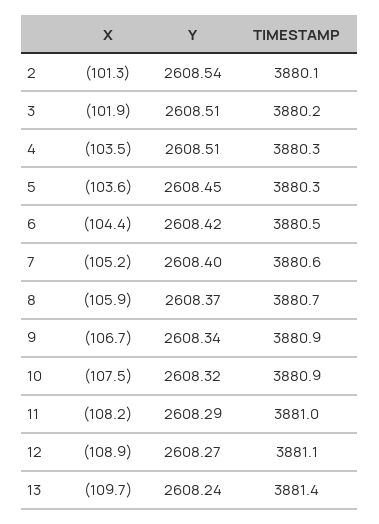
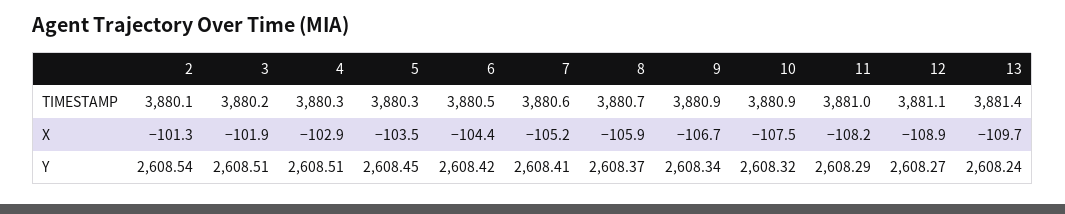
  {
    "X": {
      "2": -101.3,
      "3": -101.9,
-     "4": -103.5,
+     "4": -102.9,
-     "5": -103.6,
+     "5": -103.5,
      "6": -104.4,
      "7": -105.2,
      "8": -105.9,
      "9": -106.7,
      "10": -107.5,
      "11": -108.2,
      "12": -108.9,
      "13": -109.7
    },
    "Y": {
      "2": 2608.54,
      "3": 2608.51,
      "4": 2608.51,
      "5": 2608.45,
      "6": 2608.42,
-     "7": 2608.4,
+     "7": 2608.41,
      "8": 2608.37,
      "9": 2608.34,
      "10": 2608.32,
      "11": 2608.29,
      "12": 2608.27,
      "13": 2608.24
    },
    "TIMESTAMP": {
      "2": 3880.1,
      "3": 3880.2,
      "4": 3880.3,
      "5": 3880.3,
      "6": 3880.5,
      "7": 3880.6,
      "8": 3880.7,
      "9": 3880.9,
      "10": 3880.9,
      "11": 3881,
      "12": 3881.1,
      "13": 3881.4
    }
  }

